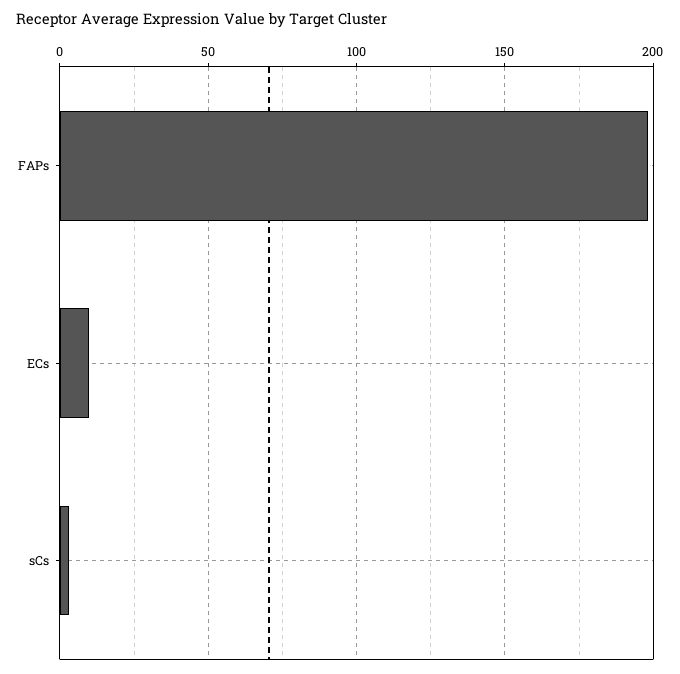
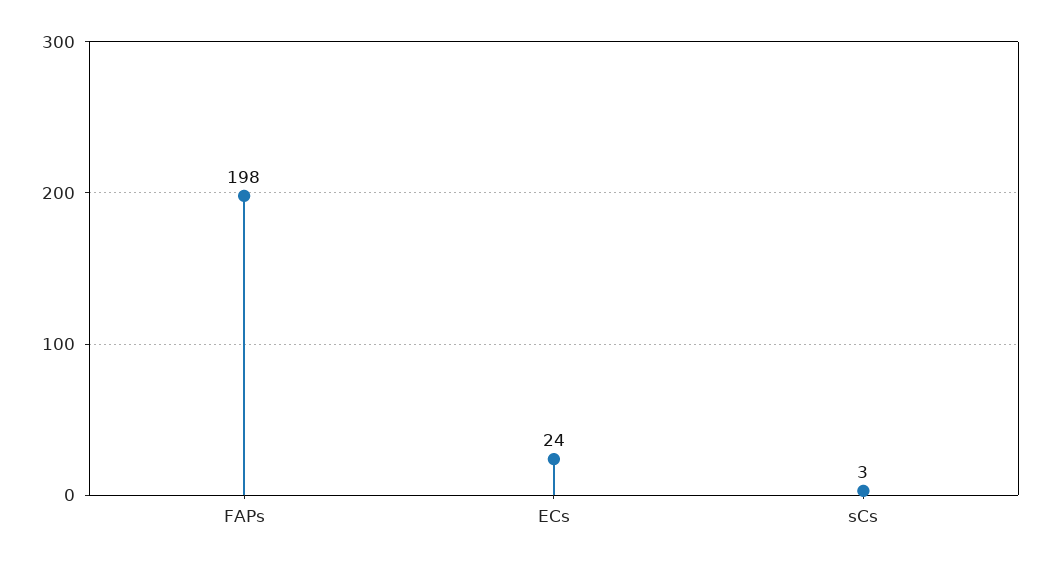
  {
    "FAPs": 198,
-   "ECs": 10,
+   "ECs": 24,
    "sCs": 3
  }

